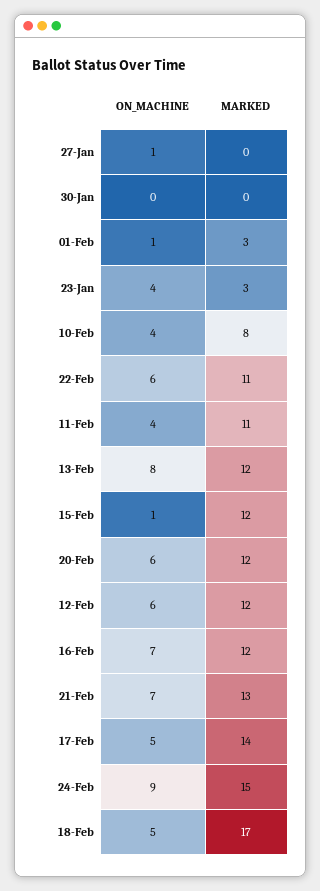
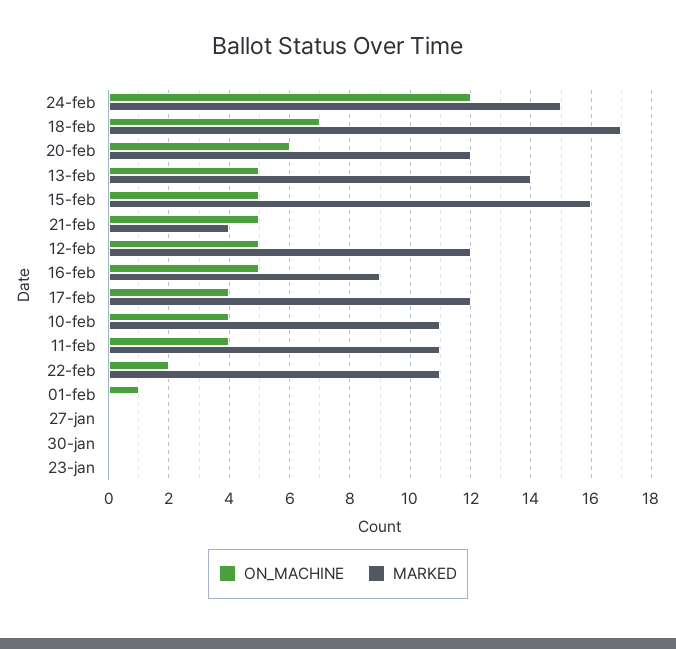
  {
    "ON_MACHINE": {
-     "27-Jan": 1,
+     "27-Jan": 0,
      "30-Jan": 0,
      "01-Feb": 1,
-     "23-Jan": 4,
+     "23-Jan": 0,
      "10-Feb": 4,
-     "22-Feb": 6,
+     "22-Feb": 2,
      "11-Feb": 4,
-     "13-Feb": 8,
+     "13-Feb": 5,
-     "15-Feb": 1,
+     "15-Feb": 5,
      "20-Feb": 6,
-     "12-Feb": 6,
+     "12-Feb": 5,
-     "16-Feb": 7,
+     "16-Feb": 5,
-     "21-Feb": 7,
+     "21-Feb": 5,
-     "17-Feb": 5,
+     "17-Feb": 4,
-     "24-Feb": 9,
+     "24-Feb": 12,
-     "18-Feb": 5
+     "18-Feb": 7
    },
    "MARKED": {
      "27-Jan": 0,
      "30-Jan": 0,
-     "01-Feb": 3,
+     "01-Feb": 0,
-     "23-Jan": 3,
+     "23-Jan": 0,
-     "10-Feb": 8,
+     "10-Feb": 11,
      "22-Feb": 11,
      "11-Feb": 11,
-     "13-Feb": 12,
+     "13-Feb": 14,
-     "15-Feb": 12,
+     "15-Feb": 16,
      "20-Feb": 12,
      "12-Feb": 12,
-     "16-Feb": 12,
+     "16-Feb": 9,
-     "21-Feb": 13,
+     "21-Feb": 4,
-     "17-Feb": 14,
+     "17-Feb": 12,
      "24-Feb": 15,
      "18-Feb": 17
    }
  }

